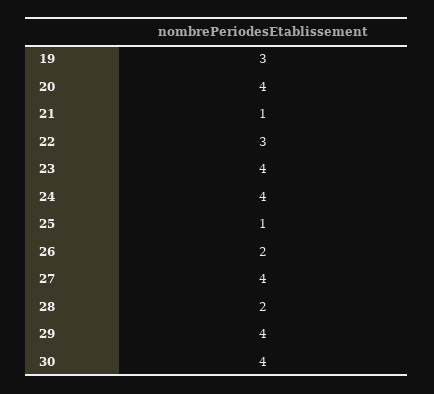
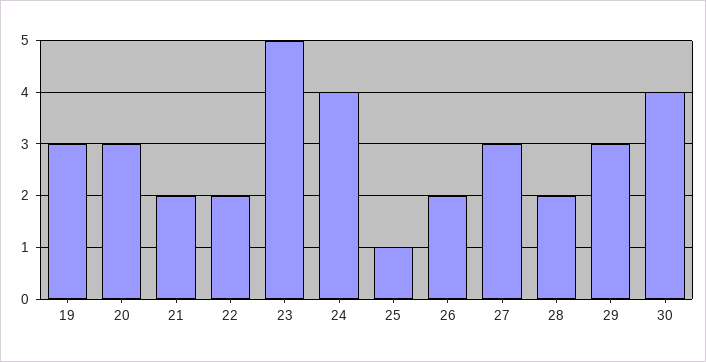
  {
    "19": 3,
-   "20": 4,
+   "20": 3,
-   "21": 1,
+   "21": 2,
-   "22": 3,
+   "22": 2,
-   "23": 4,
+   "23": 5,
    "24": 4,
    "25": 1,
    "26": 2,
-   "27": 4,
+   "27": 3,
    "28": 2,
-   "29": 4,
+   "29": 3,
    "30": 4
  }

